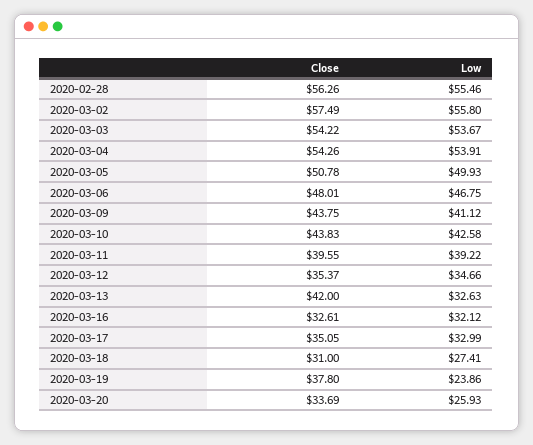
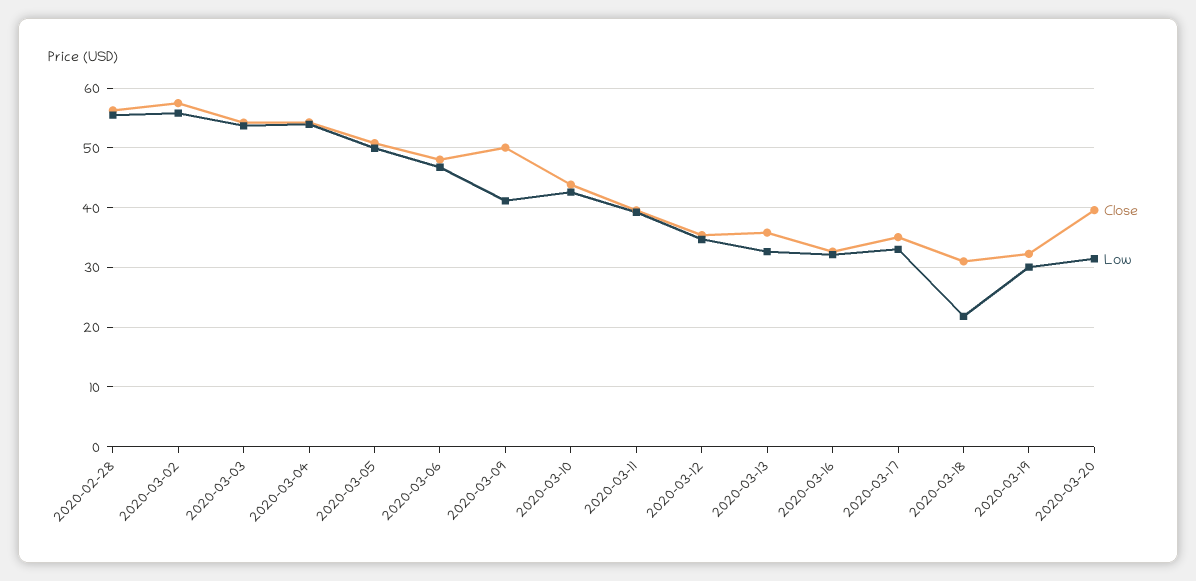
  {
    "Close": {
      "2020-02-28": 56.26,
      "2020-03-02": 57.49,
      "2020-03-03": 54.22,
      "2020-03-04": 54.26,
      "2020-03-05": 50.78,
      "2020-03-06": 48.01,
-     "2020-03-09": 43.75,
+     "2020-03-09": 50,
      "2020-03-10": 43.83,
      "2020-03-11": 39.55,
      "2020-03-12": 35.37,
-     "2020-03-13": 42,
+     "2020-03-13": 36,
      "2020-03-16": 32.61,
      "2020-03-17": 35.05,
      "2020-03-18": 31,
-     "2020-03-19": 37.8,
+     "2020-03-19": 32,
-     "2020-03-20": 33.69
+     "2020-03-20": 40
    },
    "Low": {
      "2020-02-28": 55.46,
      "2020-03-02": 55.8,
      "2020-03-03": 53.67,
      "2020-03-04": 53.91,
      "2020-03-05": 49.93,
      "2020-03-06": 46.75,
      "2020-03-09": 41.12,
      "2020-03-10": 42.58,
      "2020-03-11": 39.22,
      "2020-03-12": 34.66,
      "2020-03-13": 32.63,
      "2020-03-16": 32.12,
      "2020-03-17": 32.99,
-     "2020-03-18": 27.41,
+     "2020-03-18": 22,
-     "2020-03-19": 23.86,
+     "2020-03-19": 30,
-     "2020-03-20": 25.93
+     "2020-03-20": 32
    }
  }

